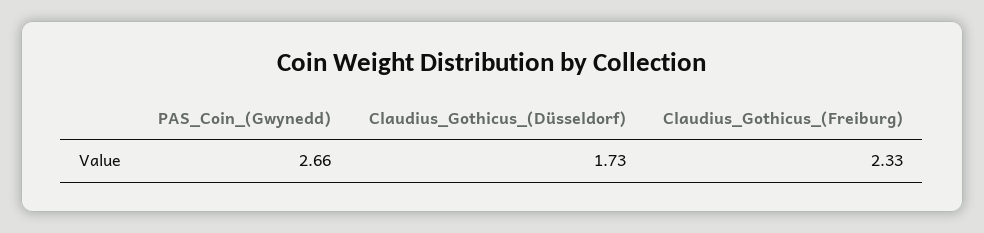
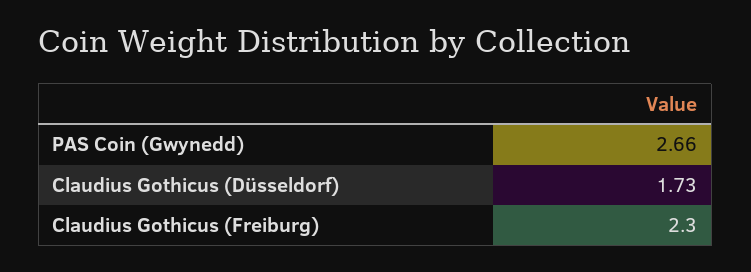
  {
    "PAS_Coin_(Gwynedd)": 2.66,
    "Claudius_Gothicus_(Düsseldorf)": 1.73,
-   "Claudius_Gothicus_(Freiburg)": 2.33
+   "Claudius_Gothicus_(Freiburg)": 2.3
  }

